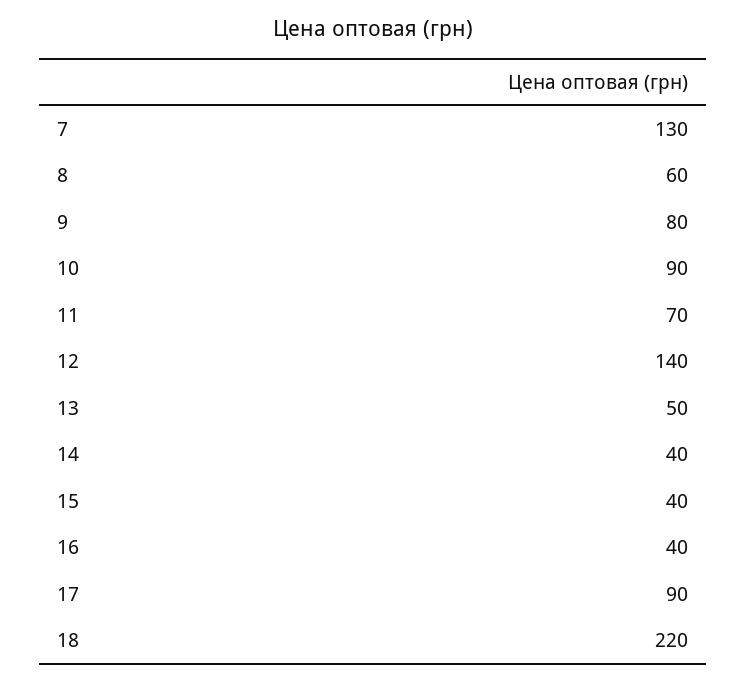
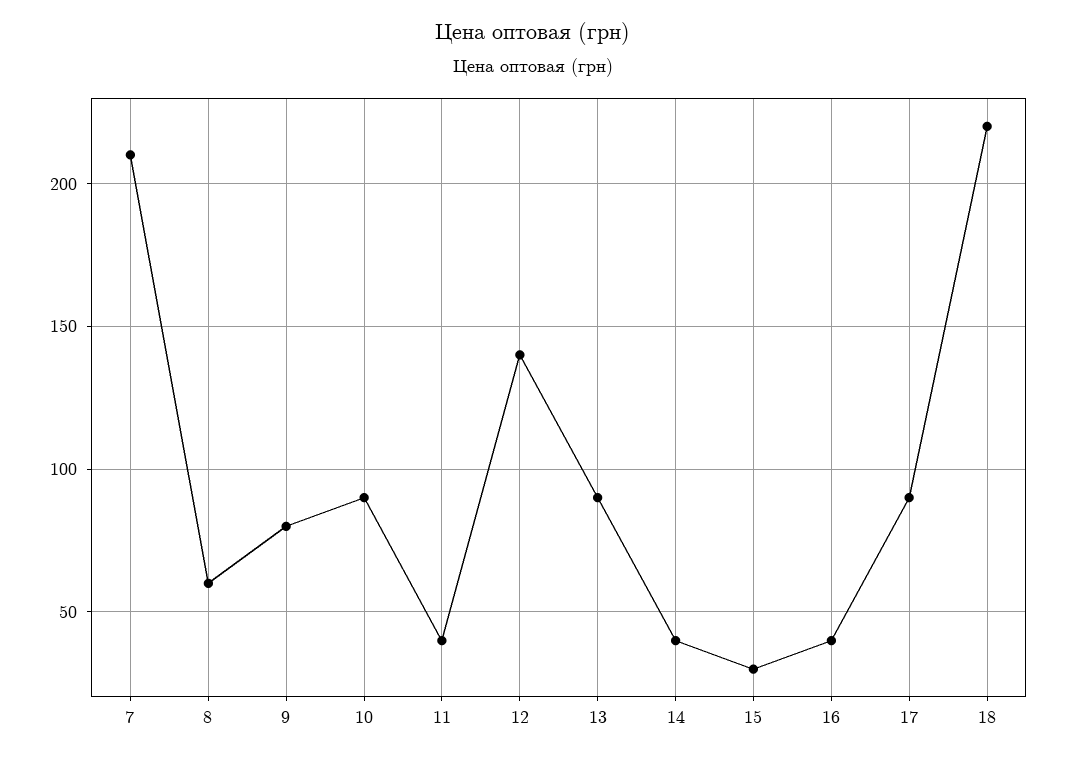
  {
-   "7": 130,
+   "7": 210,
    "8": 60,
    "9": 80,
    "10": 90,
-   "11": 70,
+   "11": 40,
    "12": 140,
-   "13": 50,
+   "13": 90,
    "14": 40,
-   "15": 40,
+   "15": 30,
    "16": 40,
    "17": 90,
    "18": 220
  }

